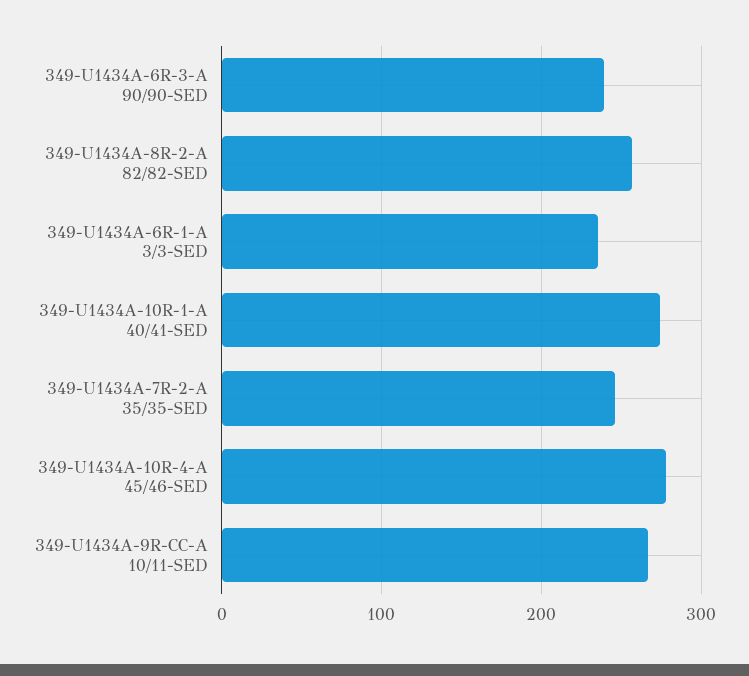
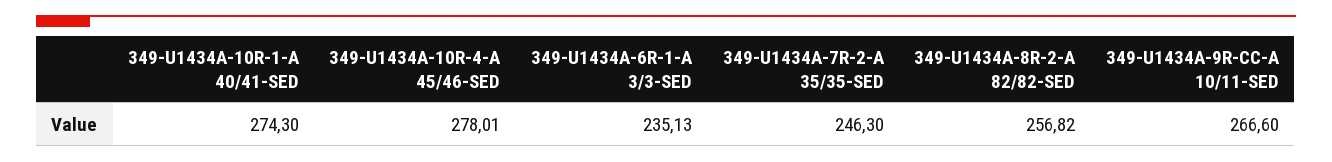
  {
-   "349-U1434A-6R-3-A 90/90-SED": 240,
    "349-U1434A-8R-2-A 82/82-SED": 256.82,
    "349-U1434A-6R-1-A 3/3-SED": 235.13,
    "349-U1434A-10R-1-A 40/41-SED": 274.3,
    "349-U1434A-7R-2-A 35/35-SED": 246.3,
    "349-U1434A-10R-4-A 45/46-SED": 278.01,
    "349-U1434A-9R-CC-A 10/11-SED": 266.6
  }

